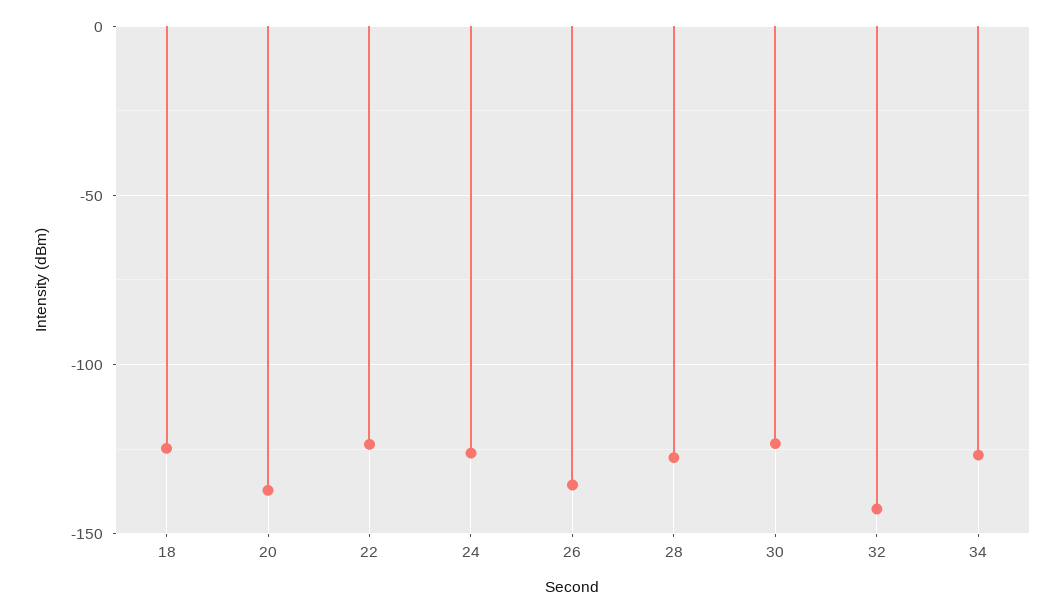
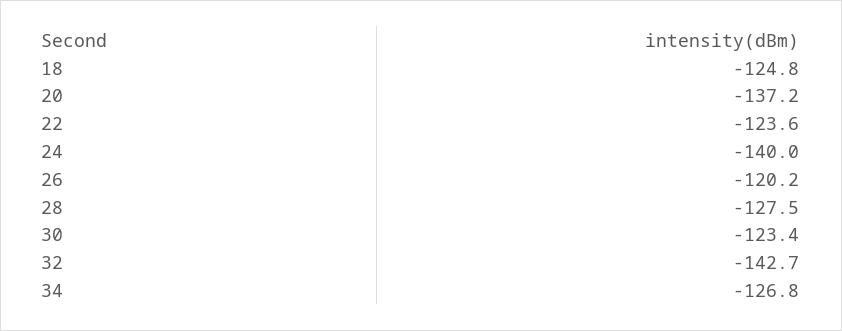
  {
    "18": -124.8,
    "20": -137.2,
    "22": -123.6,
-   "24": -125,
+   "24": -140,
-   "26": -135,
+   "26": -120.2,
    "28": -127.5,
    "30": -123.4,
    "32": -142.7,
    "34": -126.8
  }

